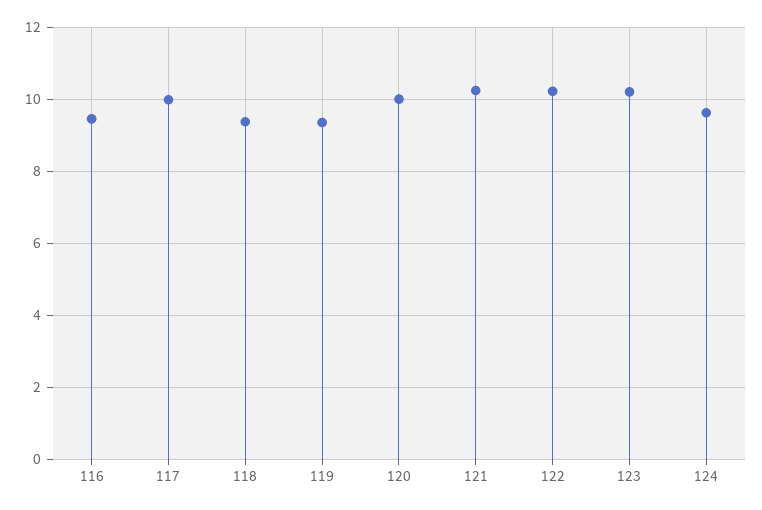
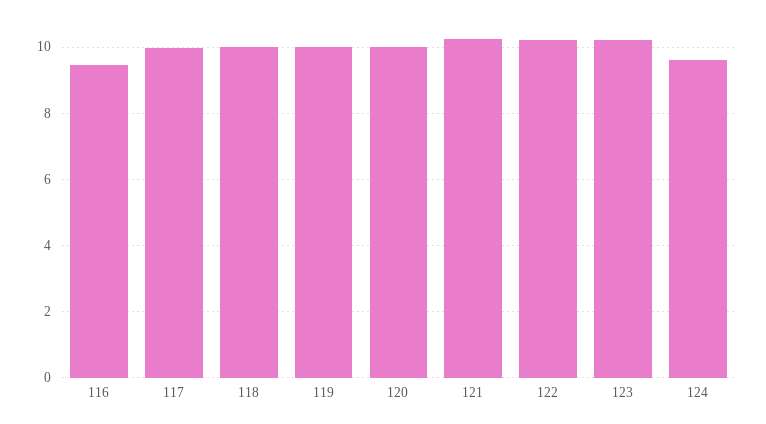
  {
    "116": 9.4,
    "117": 10,
-   "118": 9.4,
+   "118": 10,
-   "119": 9.4,
+   "119": 10,
    "120": 10,
    "121": 10.2,
    "122": 10.2,
    "123": 10.2,
    "124": 9.6
  }

